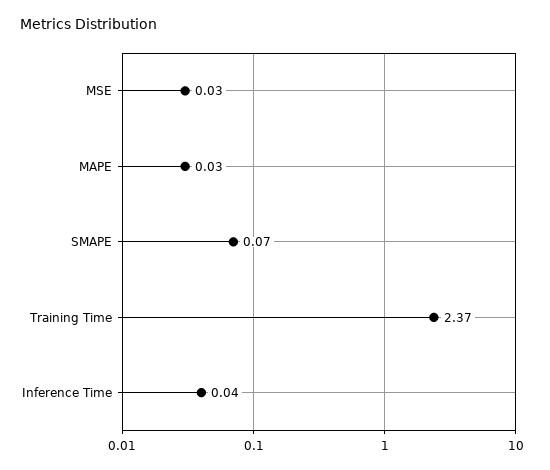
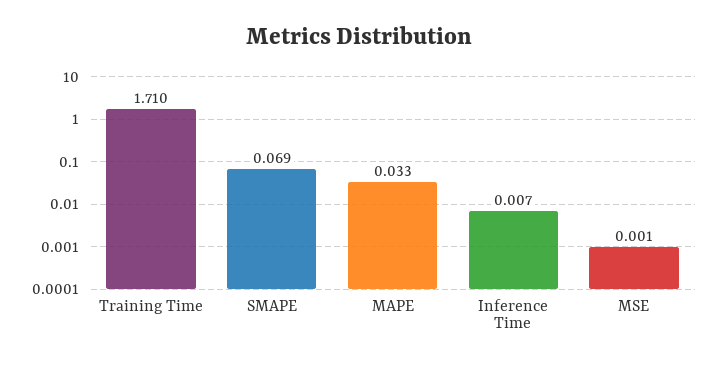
  {
-   "MSE": 0.03,
+   "MSE": 0.001,
    "MAPE": 0.033,
    "SMAPE": 0.069,
-   "Training Time": 2.37,
+   "Training Time": 1.71,
-   "Inference Time": 0.04
+   "Inference Time": 0.007
  }

